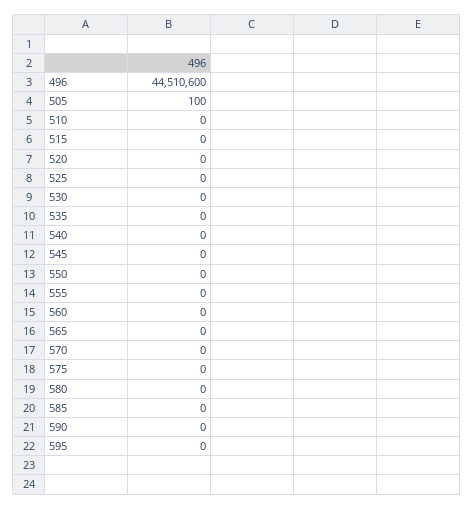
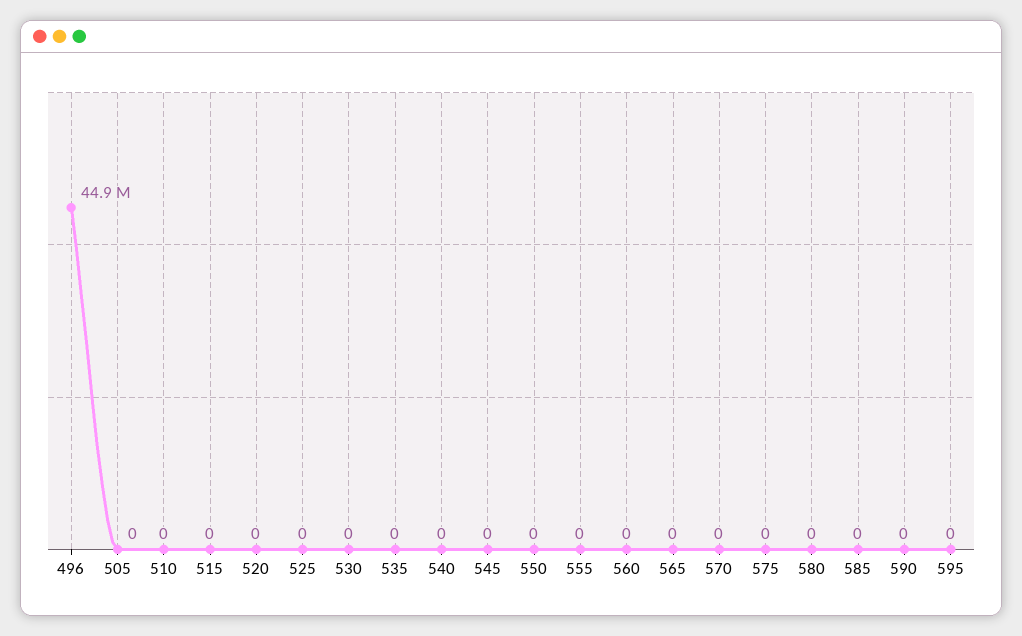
  {
-   "496": 44510600,
+   "496": 44900000,
-   "505": 100,
+   "505": 0,
    "510": 0,
    "515": 0,
    "520": 0,
    "525": 0,
    "530": 0,
    "535": 0,
    "540": 0,
    "545": 0,
    "550": 0,
    "555": 0,
    "560": 0,
    "565": 0,
    "570": 0,
    "575": 0,
    "580": 0,
    "585": 0,
    "590": 0,
    "595": 0
  }

